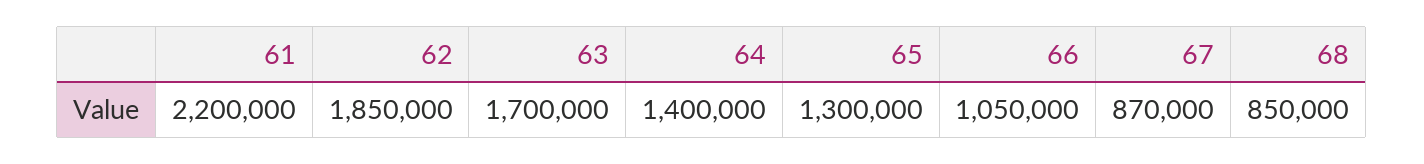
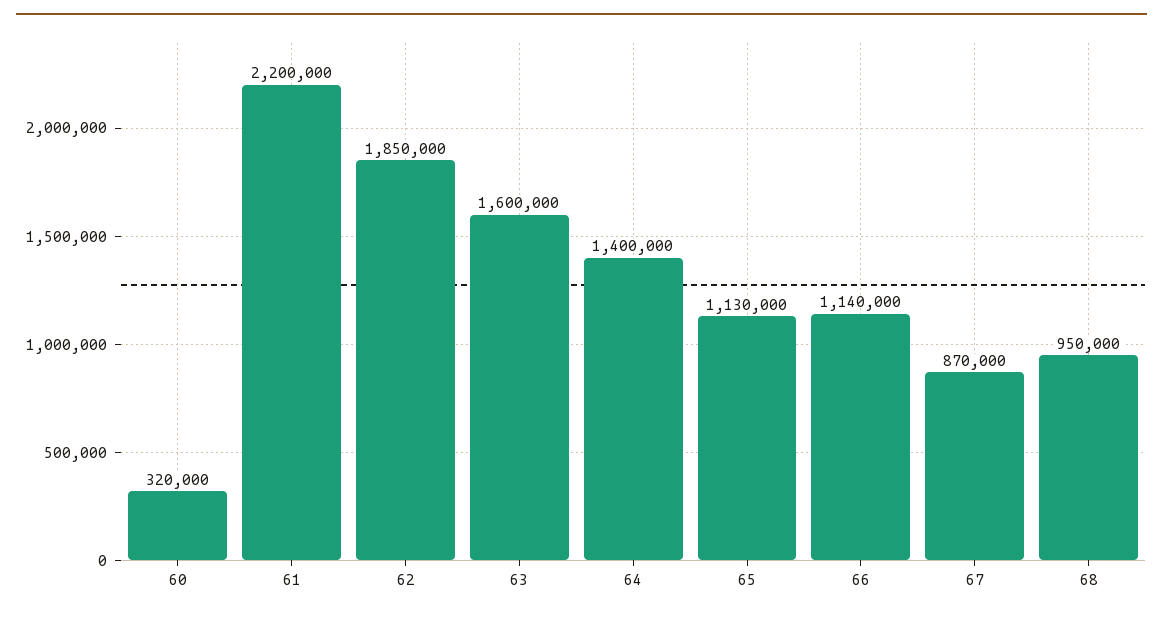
  {
    "61": 2200000,
    "62": 1850000,
-   "63": 1700000,
+   "63": 1600000,
    "64": 1400000,
-   "65": 1300000,
+   "65": 1130000,
-   "66": 1050000,
+   "66": 1140000,
    "67": 870000,
-   "68": 850000
+   "68": 950000,
+   "60": 320000
  }

